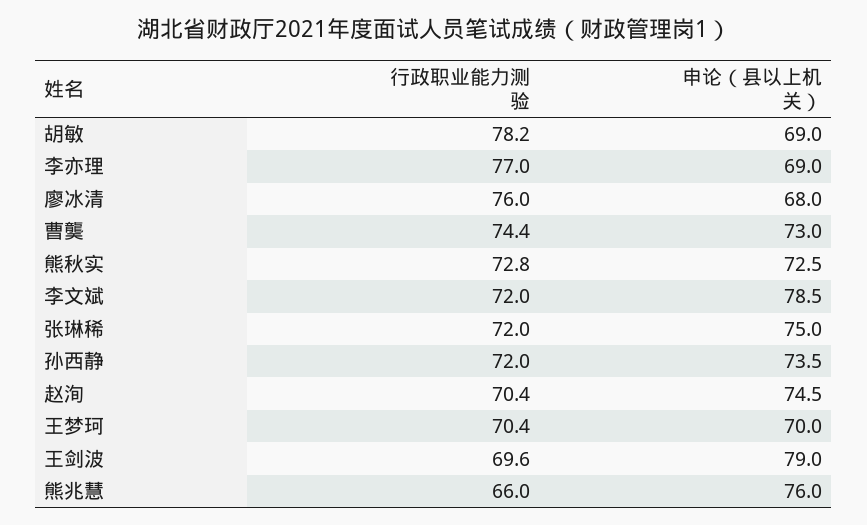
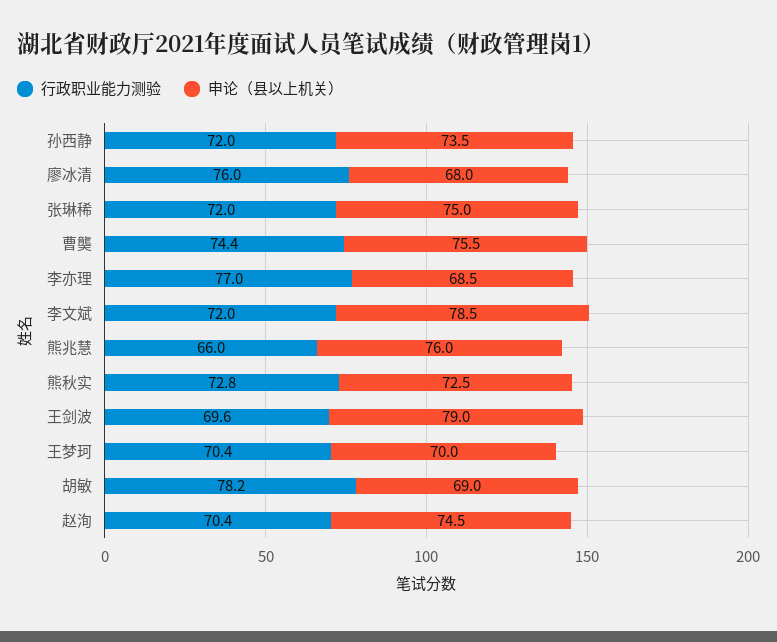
  {
    "行政职业能力测验": {
      "胡敏": 78.2,
      "李亦理": 77,
      "廖冰清": 76,
      "曹龑": 74.4,
      "熊秋实": 72.8,
      "李文斌": 72,
      "张琳稀": 72,
      "孙西静": 72,
      "赵洵": 70.4,
      "王梦珂": 70.4,
      "王剑波": 69.6,
      "熊兆慧": 66
    },
    "申论（县以上机关）": {
      "胡敏": 69,
-     "李亦理": 69,
+     "李亦理": 68.5,
      "廖冰清": 68,
-     "曹龑": 73,
+     "曹龑": 75.5,
      "熊秋实": 72.5,
      "李文斌": 78.5,
      "张琳稀": 75,
      "孙西静": 73.5,
      "赵洵": 74.5,
      "王梦珂": 70,
      "王剑波": 79,
      "熊兆慧": 76
    }
  }

